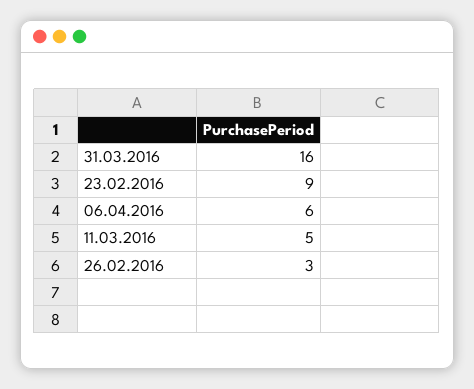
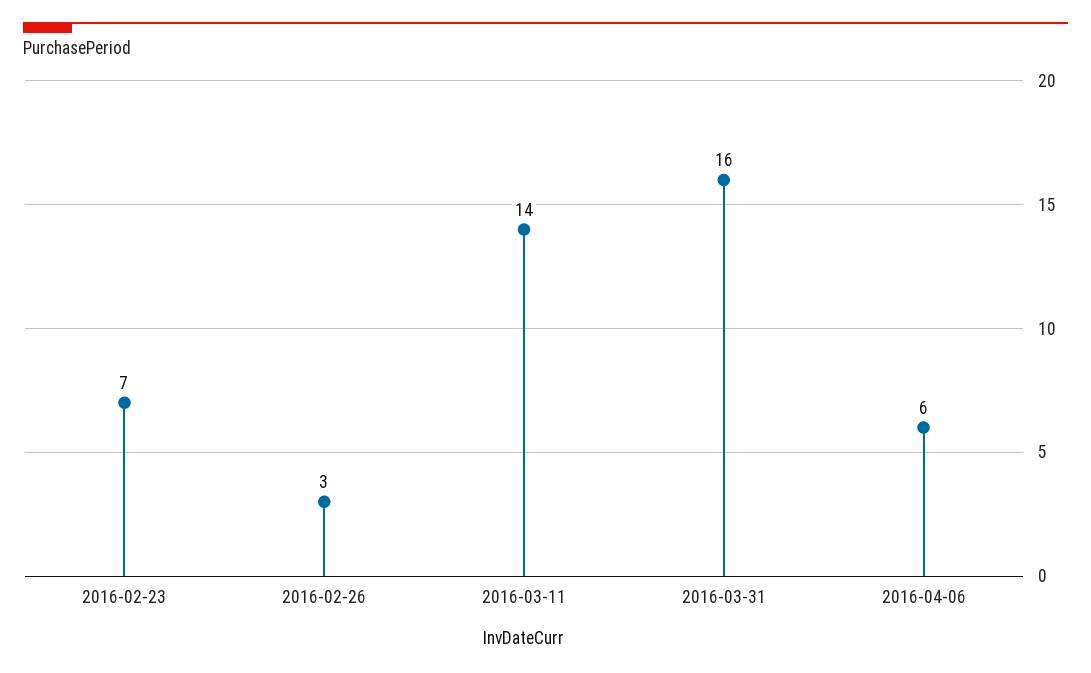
  {
    "31.03.2016": 16,
-   "23.02.2016": 9,
+   "23.02.2016": 7,
    "06.04.2016": 6,
-   "11.03.2016": 5,
+   "11.03.2016": 14,
    "26.02.2016": 3
  }

